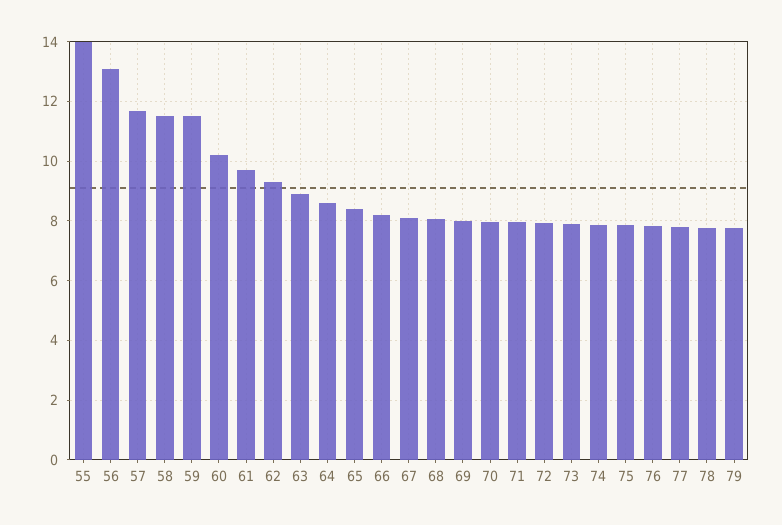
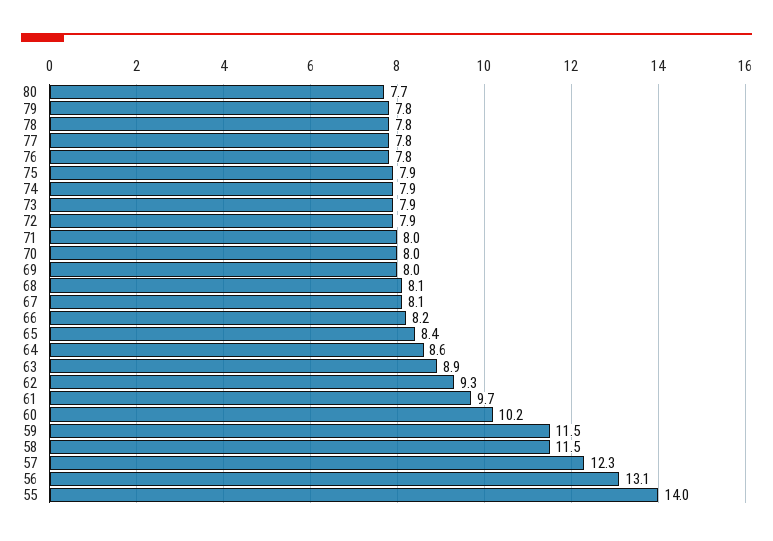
  {
    "55": 14,
    "56": 13.1,
-   "57": 11.75,
+   "57": 12.3,
    "58": 11.5,
    "59": 11.5,
    "60": 10.2,
    "61": 9.7,
    "62": 9.3,
    "63": 8.9,
    "64": 8.6,
    "65": 8.4,
    "66": 8.2,
    "67": 8.1,
    "68": 8.1,
    "69": 8,
    "70": 8,
    "71": 8,
    "72": 7.9,
    "73": 7.9,
    "74": 7.9,
    "75": 7.9,
    "76": 7.8,
    "77": 7.8,
    "78": 7.8,
-   "79": 7.8
+   "79": 7.8,
+   "80": 7.7
  }

